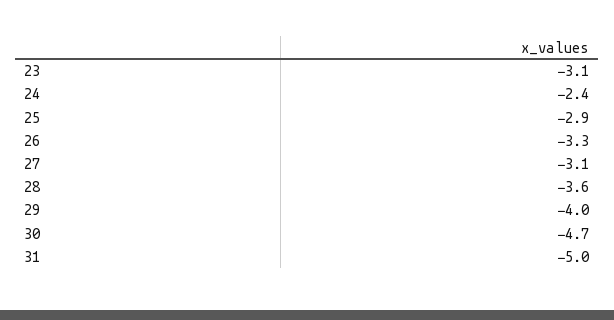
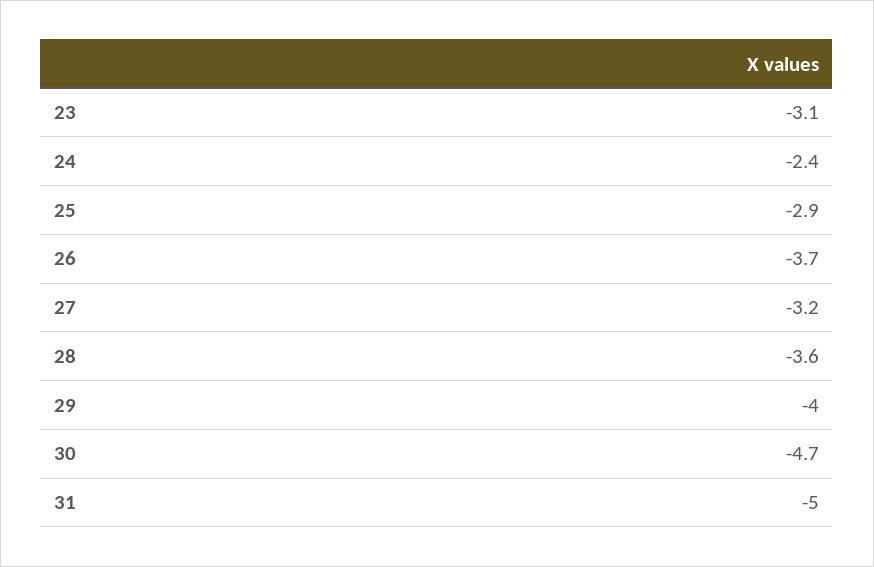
  {
    "23": -3.1,
    "24": -2.4,
    "25": -2.9,
-   "26": -3.3,
+   "26": -3.7,
-   "27": -3.1,
+   "27": -3.2,
    "28": -3.6,
    "29": -4,
    "30": -4.7,
    "31": -5
  }

